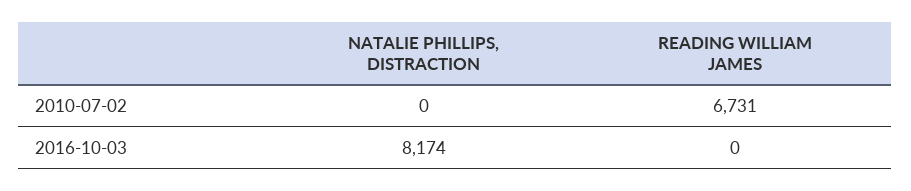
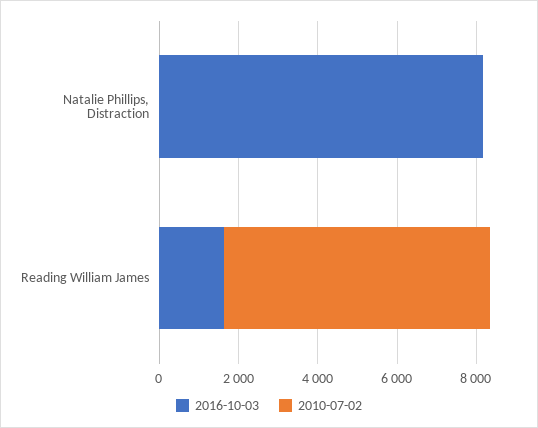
  {
    "2010-07-02": {
      "NATALIE PHILLIPS, DISTRACTION": 0,
      "READING WILLIAM JAMES": 6731
    },
    "2016-10-03": {
      "NATALIE PHILLIPS, DISTRACTION": 8174,
-     "READING WILLIAM JAMES": 0
+     "READING WILLIAM JAMES": 1500
    }
  }

